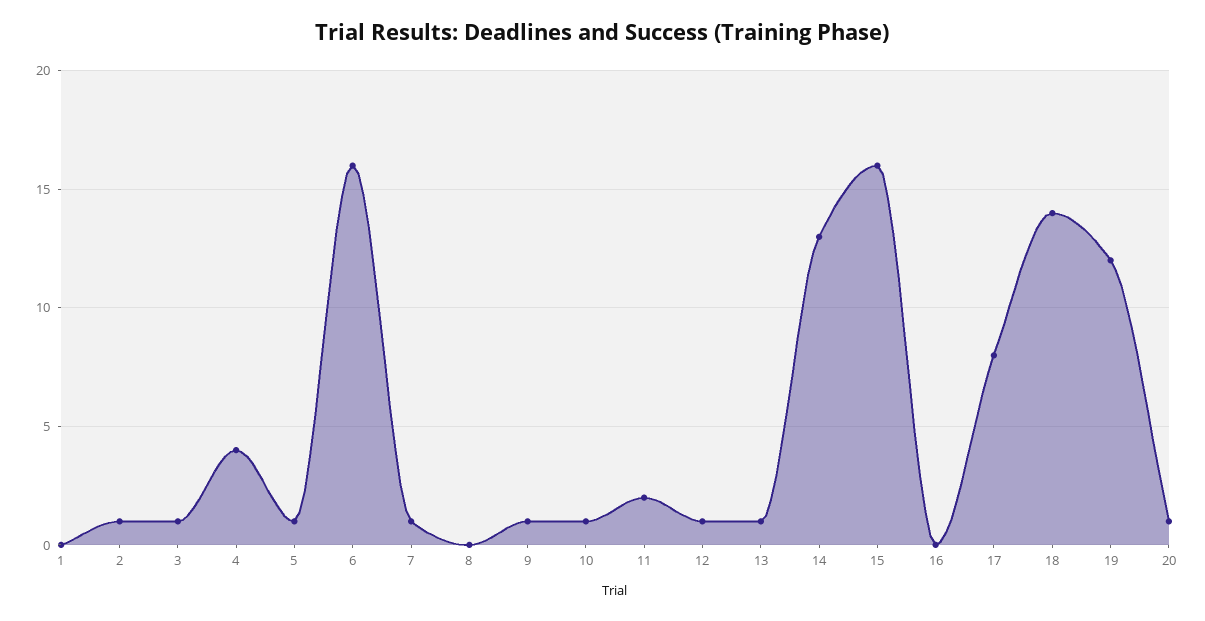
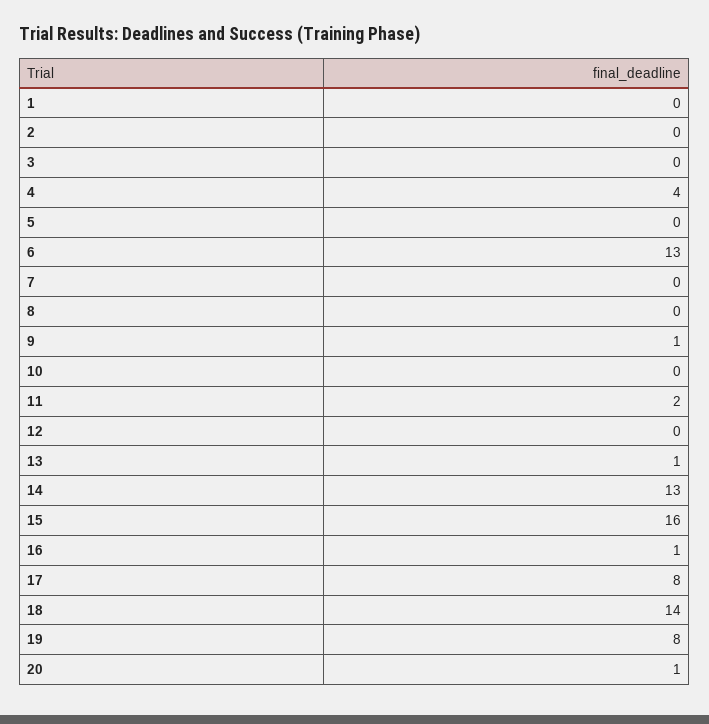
  {
    "1": 0,
-   "2": 1,
+   "2": 0,
-   "3": 1,
+   "3": 0,
    "4": 4,
-   "5": 1,
+   "5": 0,
-   "6": 16,
+   "6": 13,
-   "7": 1,
+   "7": 0,
    "8": 0,
    "9": 1,
-   "10": 1,
+   "10": 0,
    "11": 2,
-   "12": 1,
+   "12": 0,
    "13": 1,
    "14": 13,
    "15": 16,
-   "16": 0,
+   "16": 1,
    "17": 8,
    "18": 14,
-   "19": 12,
+   "19": 8,
    "20": 1
  }

